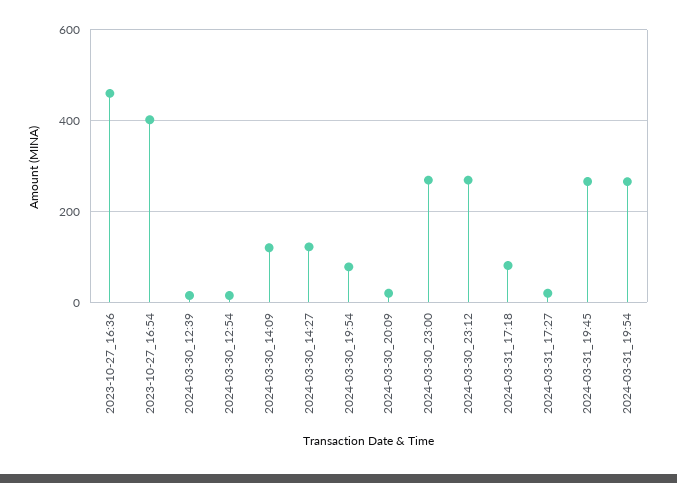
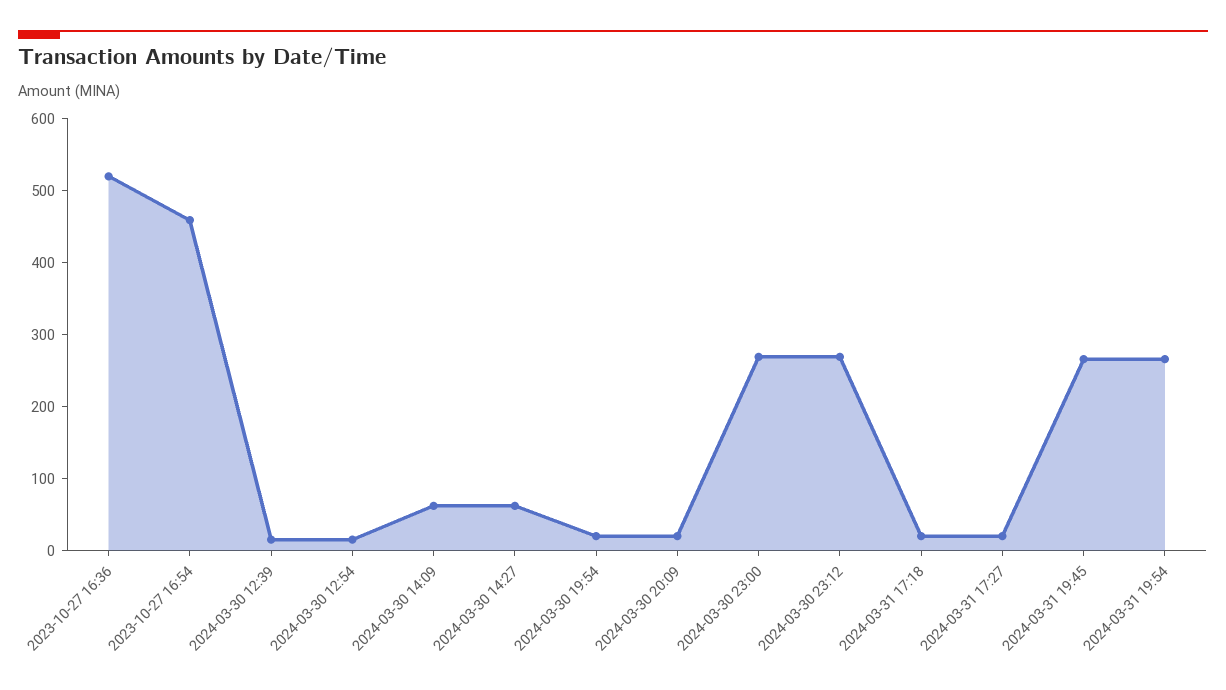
  {
-   "2023-10-27_16:36": 460,
+   "2023-10-27_16:36": 520,
-   "2023-10-27_16:54": 400,
+   "2023-10-27_16:54": 460,
    "2024-03-30_12:39": 20,
    "2024-03-30_12:54": 20,
-   "2024-03-30_14:09": 120,
+   "2024-03-30_14:09": 60,
-   "2024-03-30_14:27": 120,
+   "2024-03-30_14:27": 60,
-   "2024-03-30_19:54": 80,
+   "2024-03-30_19:54": 20,
    "2024-03-30_20:09": 20,
    "2024-03-30_23:00": 260,
    "2024-03-30_23:12": 260,
-   "2024-03-31_17:18": 80,
+   "2024-03-31_17:18": 20,
    "2024-03-31_17:27": 20,
    "2024-03-31_19:45": 260,
    "2024-03-31_19:54": 260
  }

